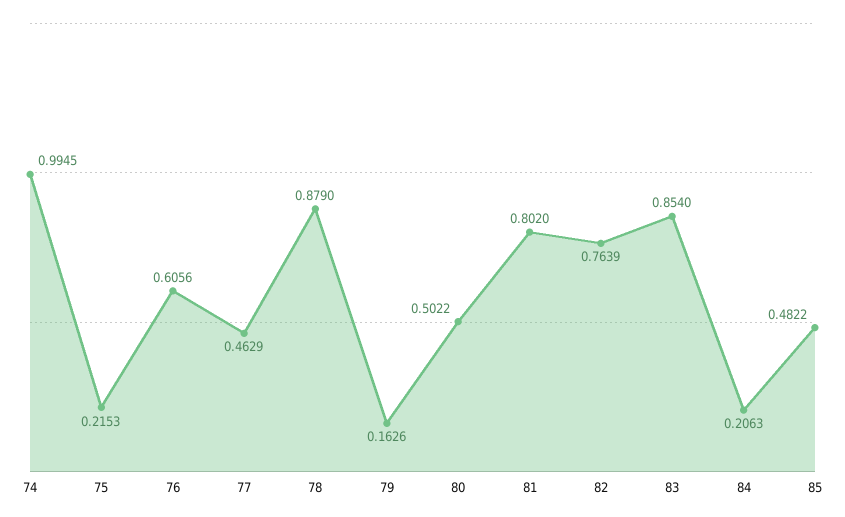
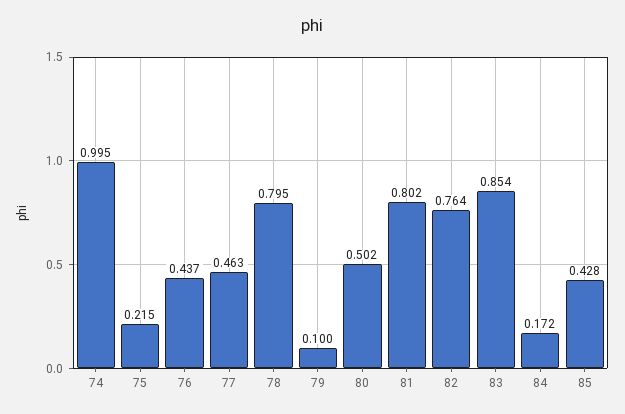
  {
    "74": 0.9945,
    "75": 0.2153,
-   "76": 0.6056,
+   "76": 0.437,
    "77": 0.4629,
-   "78": 0.879,
+   "78": 0.795,
-   "79": 0.1626,
+   "79": 0.1,
    "80": 0.5022,
    "81": 0.802,
    "82": 0.7639,
    "83": 0.854,
-   "84": 0.2063,
+   "84": 0.172,
-   "85": 0.4822
+   "85": 0.428
  }

